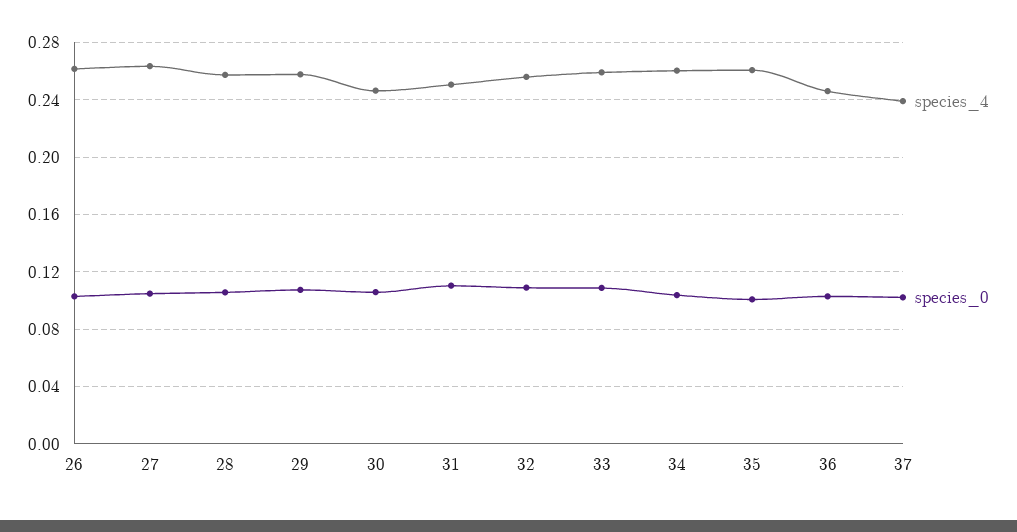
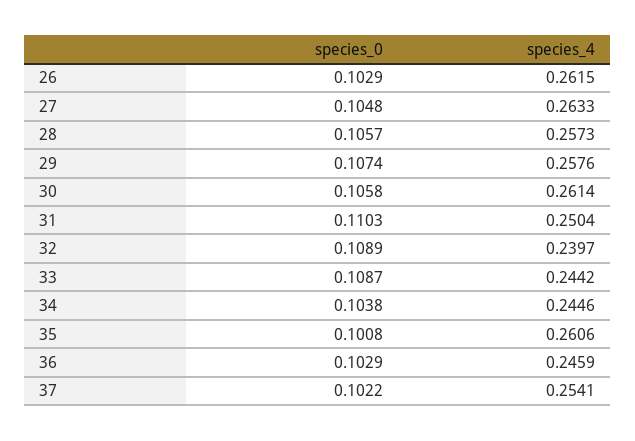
  {
    "species_4": {
      "26": 0.2615,
      "27": 0.2633,
      "28": 0.2573,
      "29": 0.2576,
-     "30": 0.245,
+     "30": 0.2614,
      "31": 0.2504,
-     "32": 0.255,
+     "32": 0.2397,
-     "33": 0.26,
+     "33": 0.2442,
-     "34": 0.26,
+     "34": 0.2446,
      "35": 0.2606,
      "36": 0.2459,
-     "37": 0.24
+     "37": 0.2541
    },
    "species_0": {
      "26": 0.1029,
      "27": 0.1048,
      "28": 0.1057,
      "29": 0.1074,
      "30": 0.1058,
      "31": 0.1103,
      "32": 0.1089,
      "33": 0.1087,
      "34": 0.1038,
      "35": 0.1008,
      "36": 0.1029,
      "37": 0.1022
    }
  }

